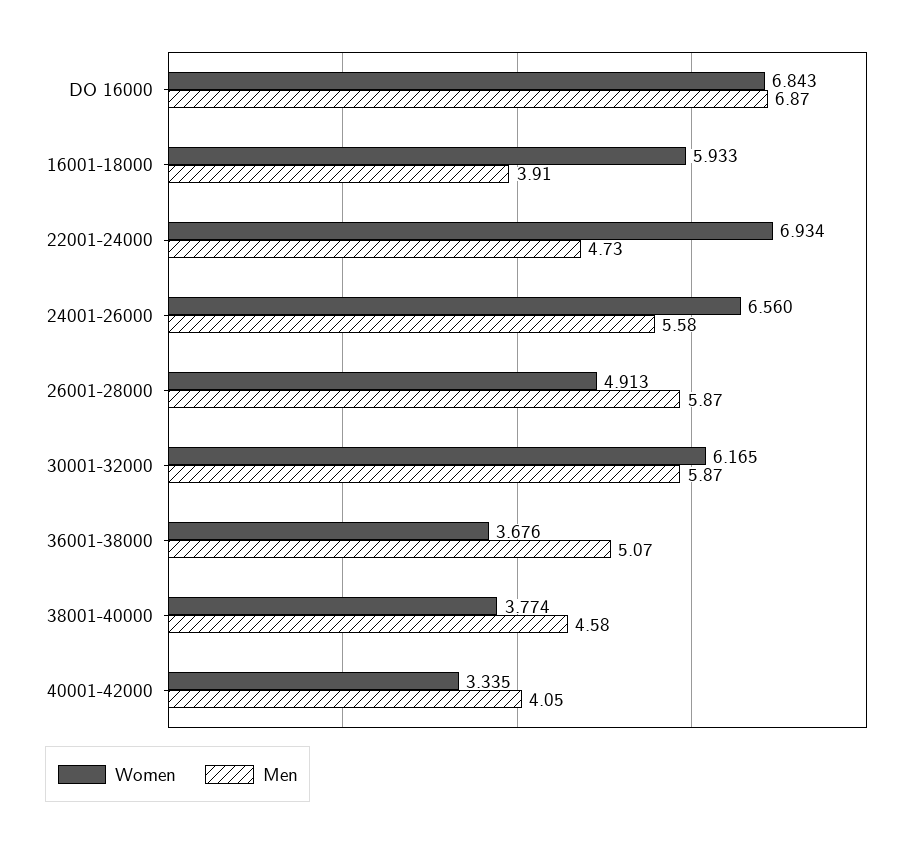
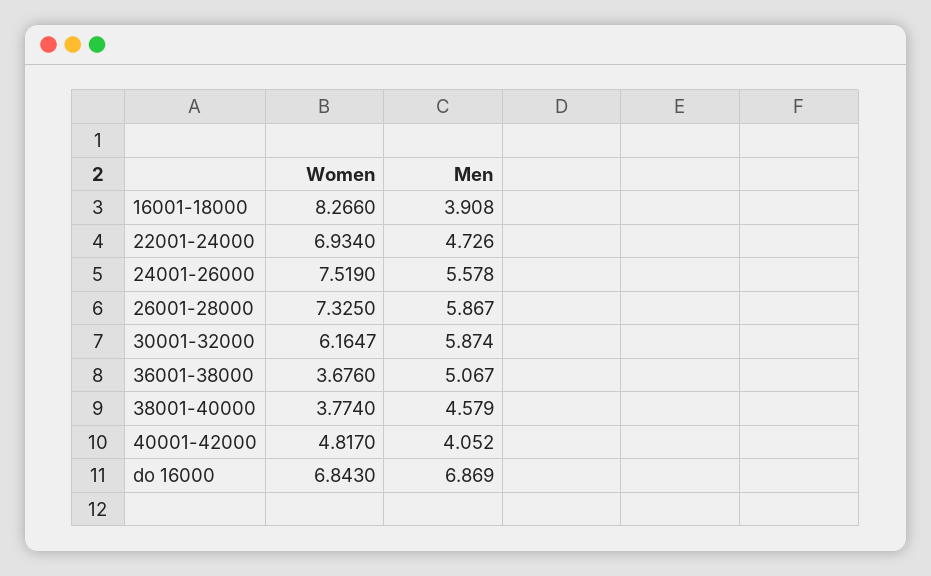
  {
    "Women": {
      "DO 16000": 6.843,
-     "16001-18000": 5.933,
+     "16001-18000": 8.266,
      "22001-24000": 6.934,
-     "24001-26000": 6.56,
+     "24001-26000": 7.519,
-     "26001-28000": 4.913,
+     "26001-28000": 7.325,
      "30001-32000": 6.1647,
      "36001-38000": 3.676,
      "38001-40000": 3.774,
-     "40001-42000": 3.335
+     "40001-42000": 4.817
    },
    "Men": {
      "DO 16000": 6.869,
      "16001-18000": 3.908,
      "22001-24000": 4.726,
      "24001-26000": 5.578,
      "26001-28000": 5.867,
      "30001-32000": 5.874,
      "36001-38000": 5.067,
      "38001-40000": 4.579,
      "40001-42000": 4.052
    }
  }

